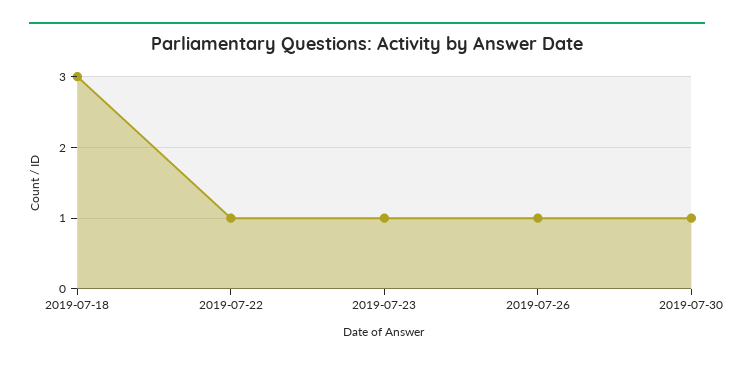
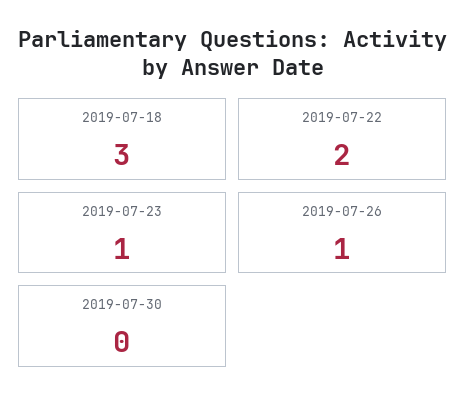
  {
    "2019-07-18": 3,
-   "2019-07-22": 1,
+   "2019-07-22": 2,
    "2019-07-23": 1,
    "2019-07-26": 1,
-   "2019-07-30": 1
+   "2019-07-30": 0
  }

